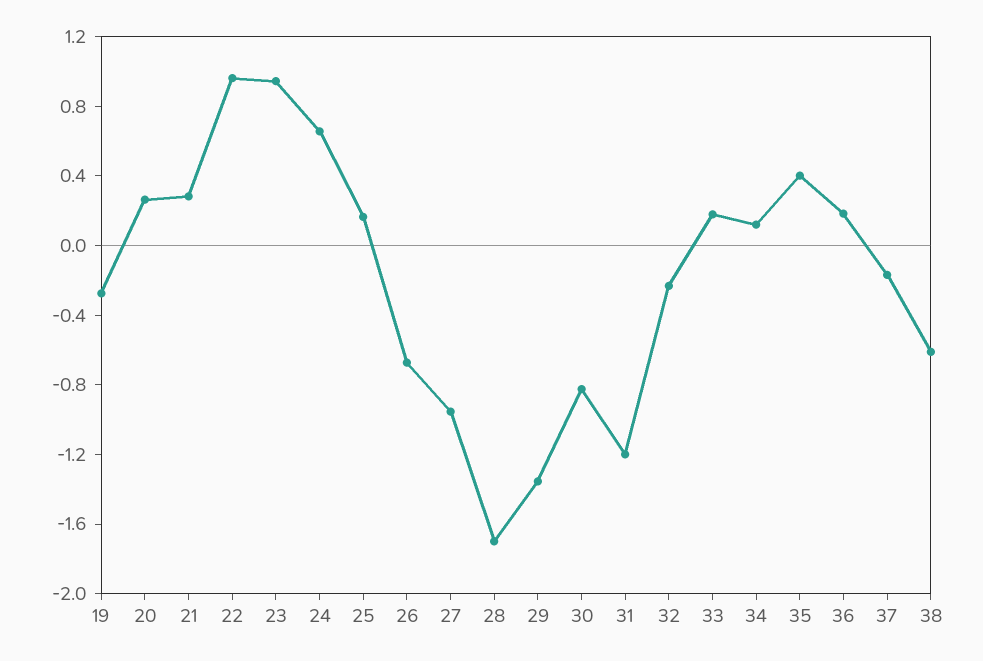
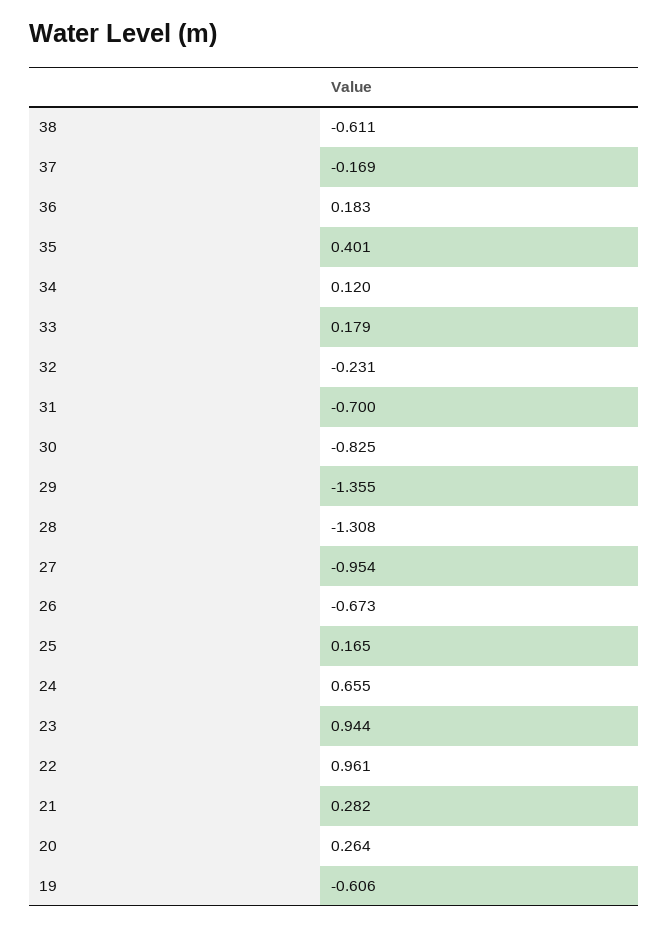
  {
-   "19": -0.3,
+   "19": -0.606,
    "20": 0.264,
    "21": 0.282,
    "22": 0.961,
    "23": 0.944,
    "24": 0.655,
    "25": 0.165,
    "26": -0.673,
    "27": -0.954,
-   "28": -1.7,
+   "28": -1.308,
    "29": -1.355,
    "30": -0.825,
-   "31": -1.2,
+   "31": -0.7,
    "32": -0.231,
    "33": 0.179,
    "34": 0.12,
    "35": 0.401,
    "36": 0.183,
    "37": -0.169,
    "38": -0.611
  }

